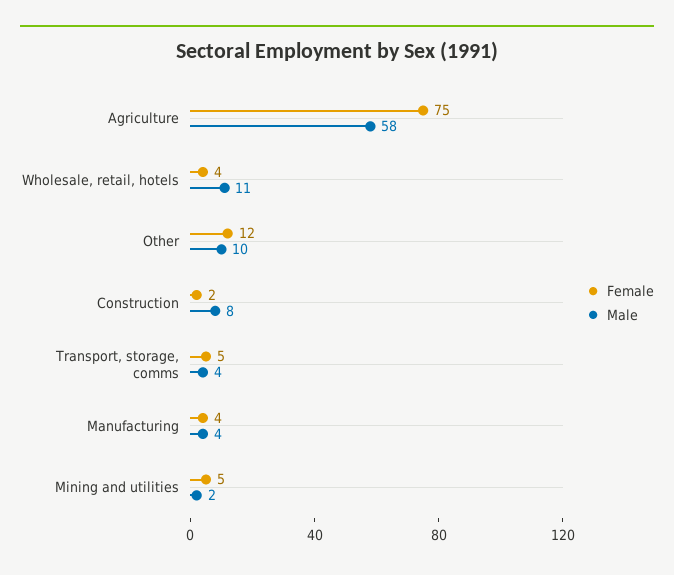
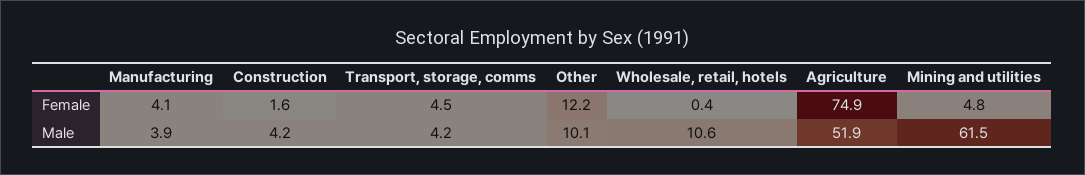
  {
    "Female": {
      "Agriculture": 74.9,
-     "Wholesale, retail, hotels": 4,
+     "Wholesale, retail, hotels": 0.4,
      "Other": 12.2,
      "Construction": 1.6,
      "Transport, storage, comms": 4.5,
      "Manufacturing": 4.1,
      "Mining and utilities": 4.8
    },
    "Male": {
-     "Agriculture": 58,
+     "Agriculture": 51.9,
      "Wholesale, retail, hotels": 10.6,
      "Other": 10.1,
-     "Construction": 8,
+     "Construction": 4.2,
      "Transport, storage, comms": 4.2,
      "Manufacturing": 3.9,
-     "Mining and utilities": 2
+     "Mining and utilities": 61.5
    }
  }

